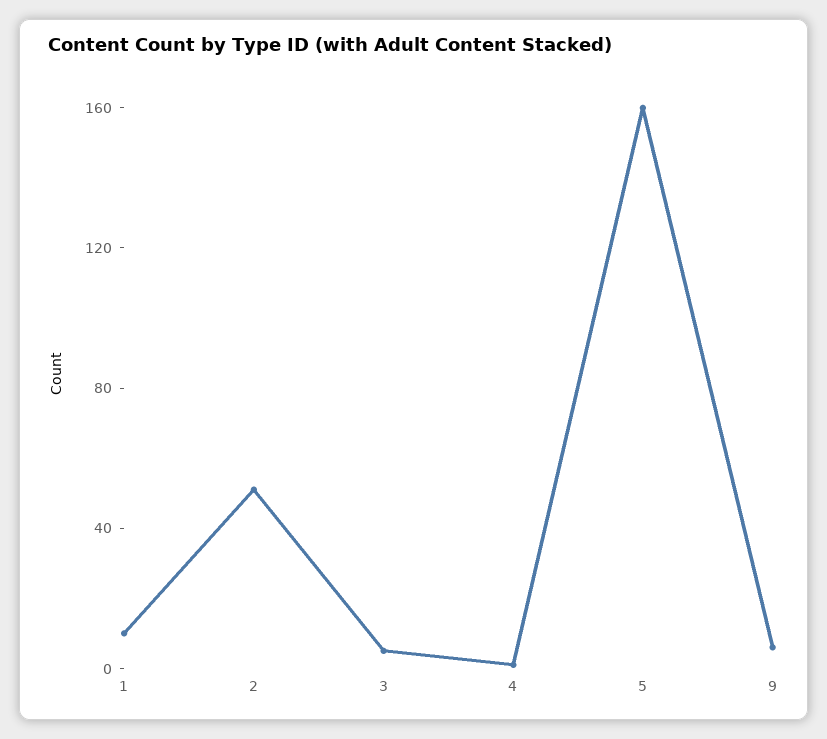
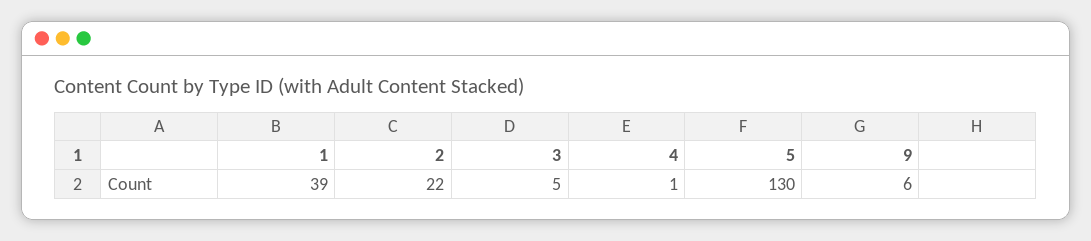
  {
-   "1": 10,
+   "1": 39,
-   "2": 50,
+   "2": 22,
    "3": 5,
    "4": 1,
-   "5": 160,
+   "5": 130,
    "9": 6
  }

